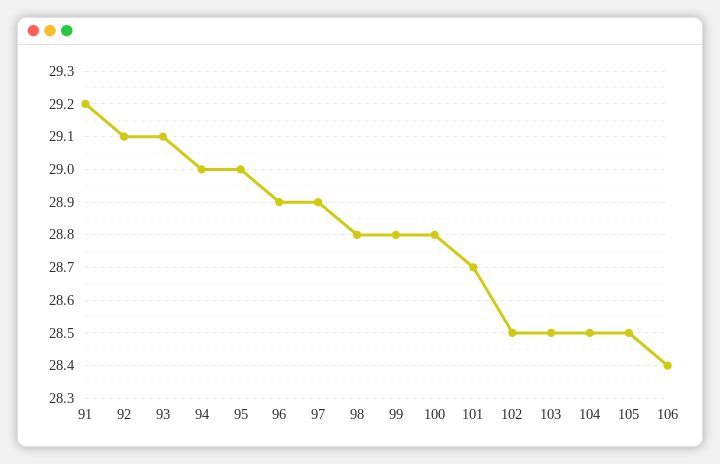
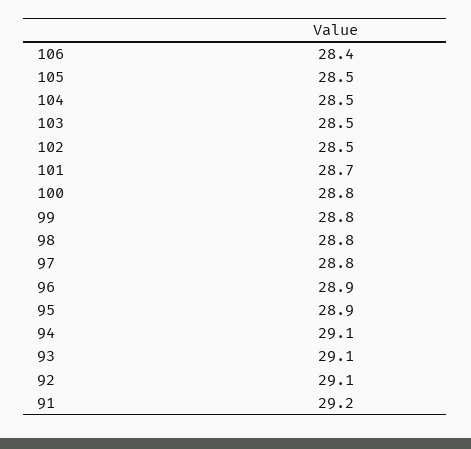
  {
    "91": 29.2,
    "92": 29.1,
    "93": 29.1,
-   "94": 29,
+   "94": 29.1,
-   "95": 29,
+   "95": 28.9,
    "96": 28.9,
-   "97": 28.9,
+   "97": 28.8,
    "98": 28.8,
    "99": 28.8,
    "100": 28.8,
    "101": 28.7,
    "102": 28.5,
    "103": 28.5,
    "104": 28.5,
    "105": 28.5,
    "106": 28.4
  }

